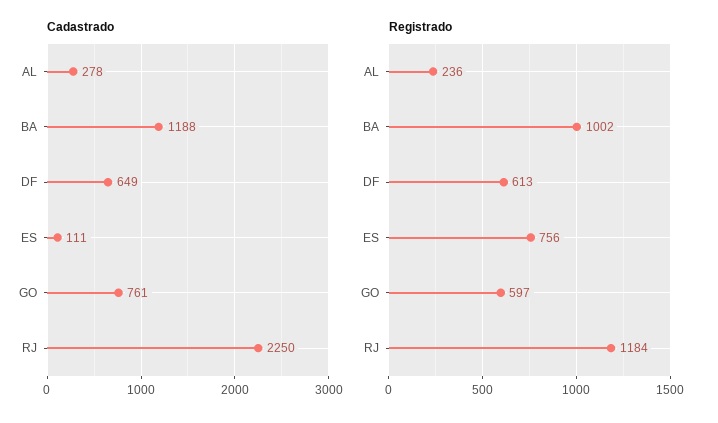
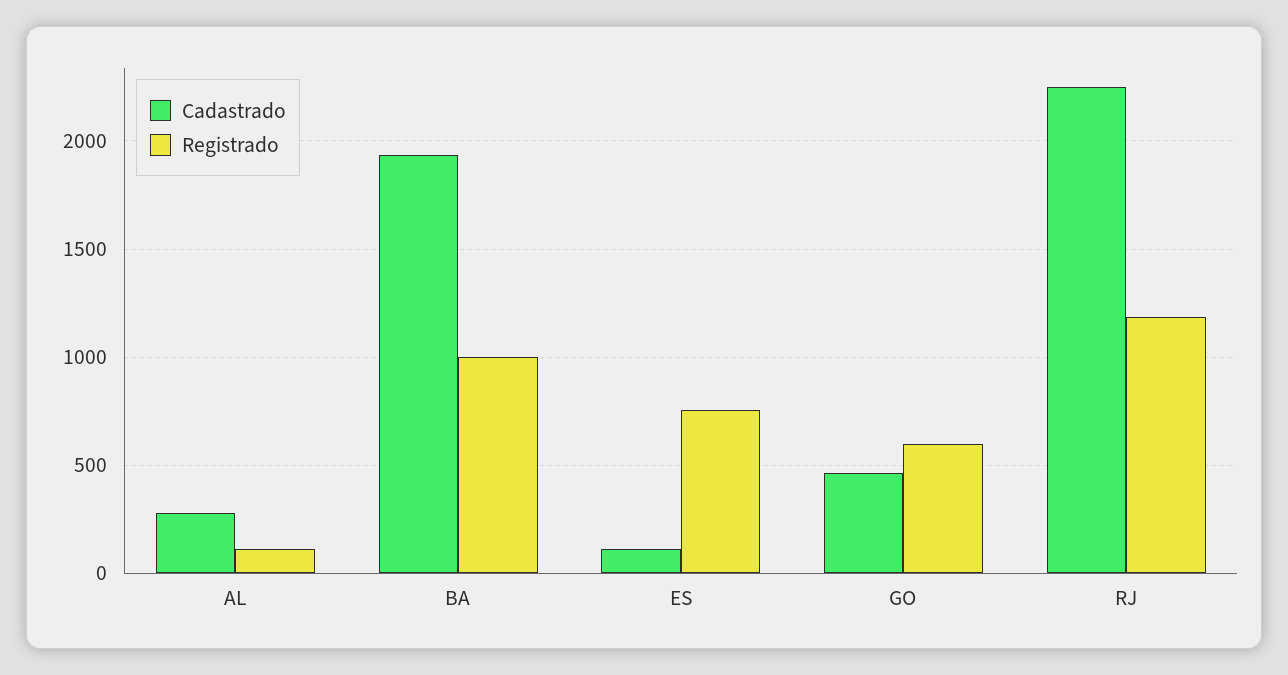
  {
    "Cadastrado": {
      "AL": 278,
-     "BA": 1188,
+     "BA": 1950,
-     "DF": 649,
      "ES": 111,
-     "GO": 761,
+     "GO": 450,
      "RJ": 2250
    },
    "Registrado": {
-     "AL": 236,
+     "AL": 100,
      "BA": 1002,
-     "DF": 613,
      "ES": 756,
      "GO": 597,
      "RJ": 1184
    }
  }

